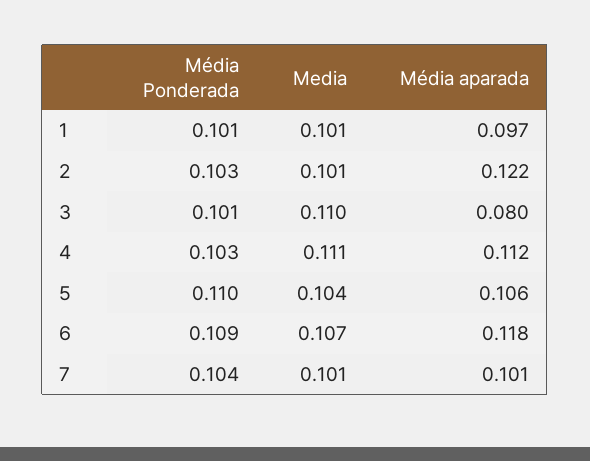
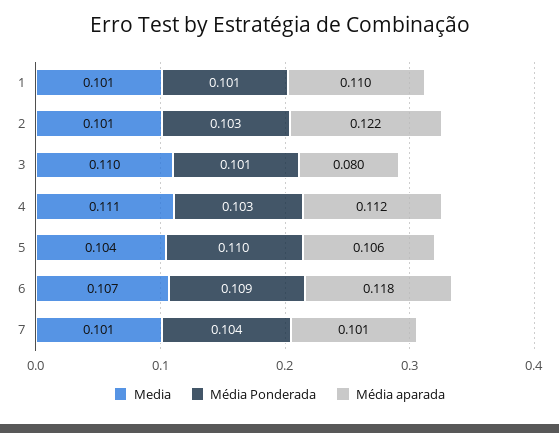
  {
    "Média Ponderada": {
      "1": 0.101,
      "2": 0.103,
      "3": 0.101,
      "4": 0.103,
      "5": 0.11,
      "6": 0.109,
      "7": 0.104
    },
    "Media": {
      "1": 0.101,
      "2": 0.101,
      "3": 0.11,
      "4": 0.111,
      "5": 0.104,
      "6": 0.107,
      "7": 0.101
    },
    "Média aparada": {
-     "1": 0.097,
+     "1": 0.11,
      "2": 0.122,
      "3": 0.08,
      "4": 0.112,
      "5": 0.106,
      "6": 0.118,
      "7": 0.101
    }
  }

